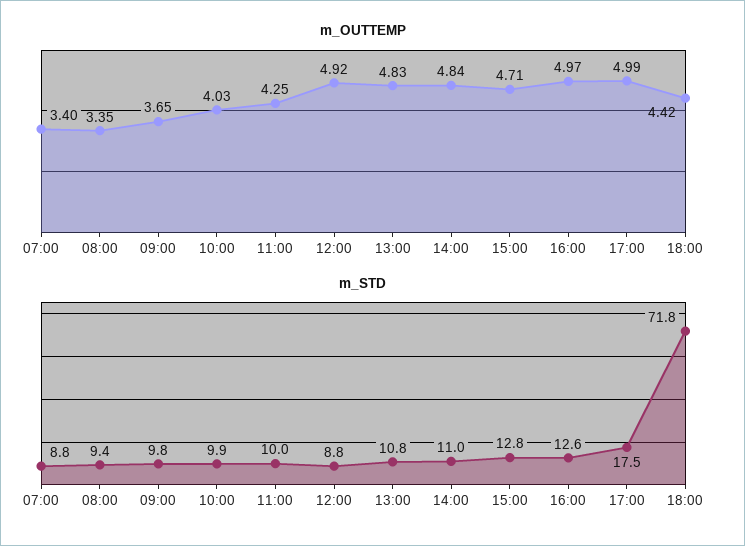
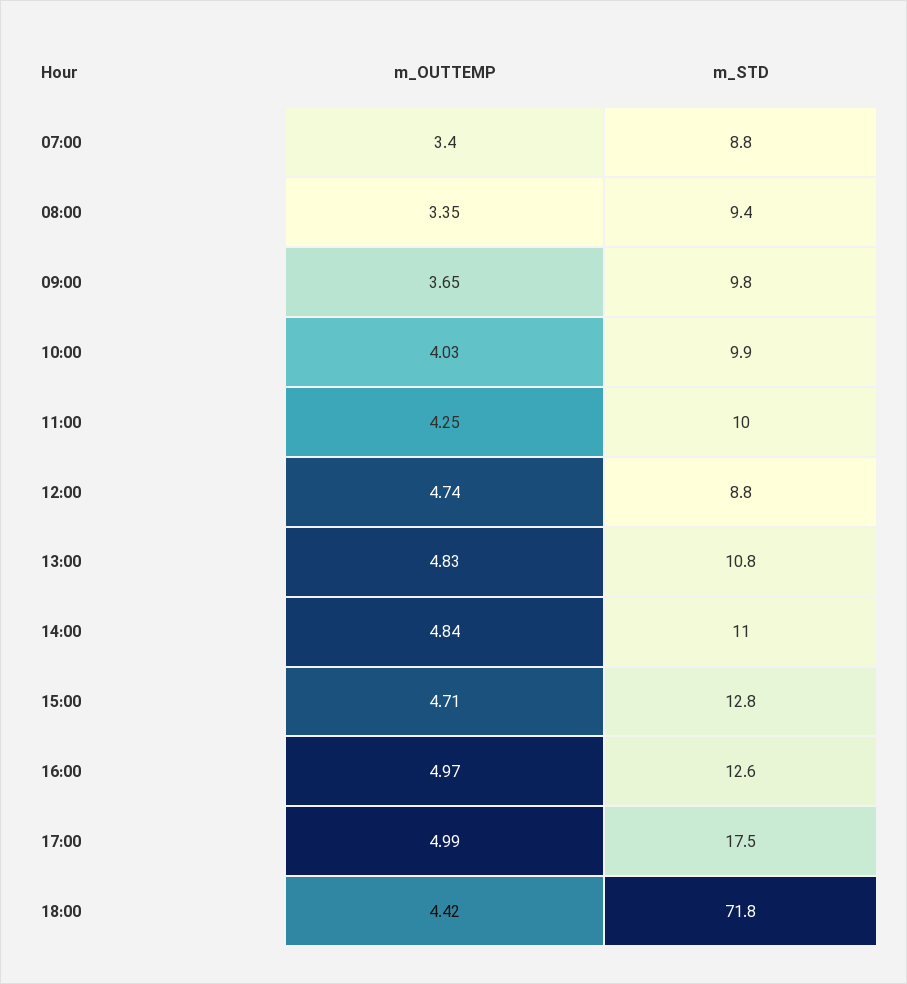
  {
    "m_OUTTEMP": {
      "07:00": 3.4,
      "08:00": 3.35,
      "09:00": 3.65,
      "10:00": 4.03,
      "11:00": 4.25,
-     "12:00": 4.92,
+     "12:00": 4.74,
      "13:00": 4.83,
      "14:00": 4.84,
      "15:00": 4.71,
      "16:00": 4.97,
      "17:00": 4.99,
      "18:00": 4.42
    },
    "m_STD": {
      "07:00": 8.8,
      "08:00": 9.4,
      "09:00": 9.8,
      "10:00": 9.9,
      "11:00": 10,
      "12:00": 8.8,
      "13:00": 10.8,
      "14:00": 11,
      "15:00": 12.8,
      "16:00": 12.6,
      "17:00": 17.5,
      "18:00": 71.8
    }
  }

